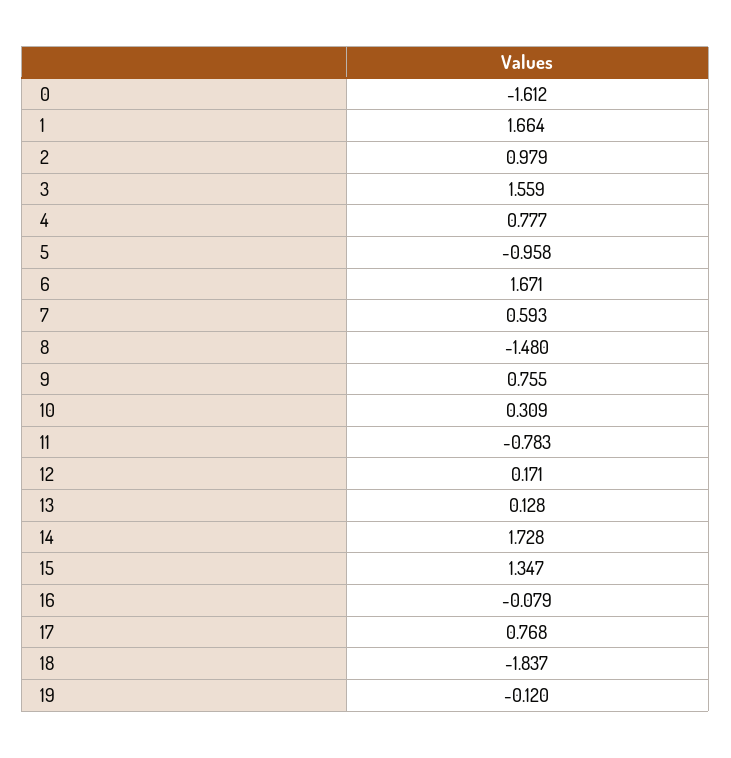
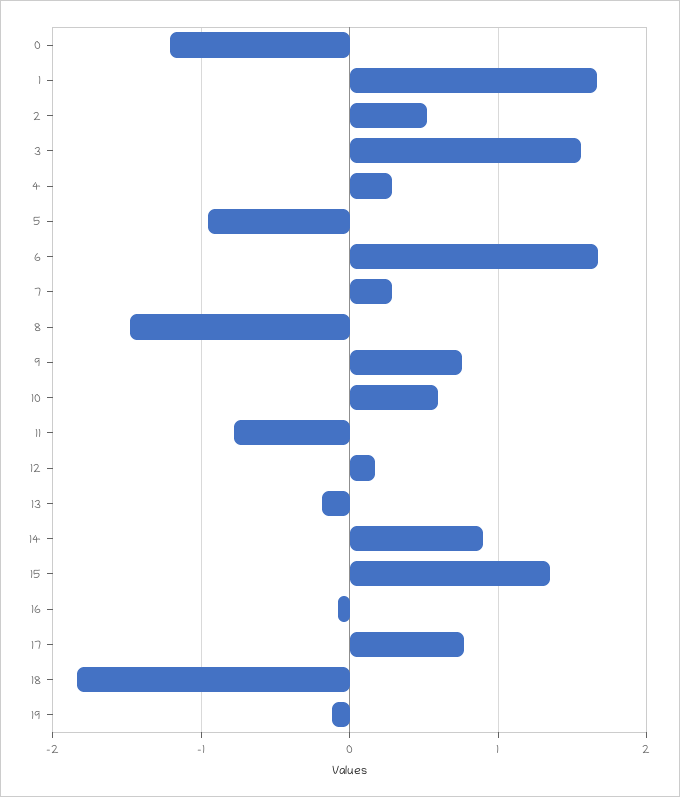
  {
-   "0": -1.612,
+   "0": -1.2,
    "1": 1.664,
-   "2": 0.979,
+   "2": 0.5,
    "3": 1.559,
-   "4": 0.777,
+   "4": 0.3,
    "5": -0.958,
    "6": 1.671,
-   "7": 0.593,
+   "7": 0.3,
    "8": -1.48,
    "9": 0.755,
-   "10": 0.309,
+   "10": 0.6,
    "11": -0.783,
    "12": 0.171,
-   "13": 0.128,
+   "13": -0.2,
-   "14": 1.728,
+   "14": 0.9,
    "15": 1.347,
    "16": -0.079,
    "17": 0.768,
    "18": -1.837,
    "19": -0.12
  }

